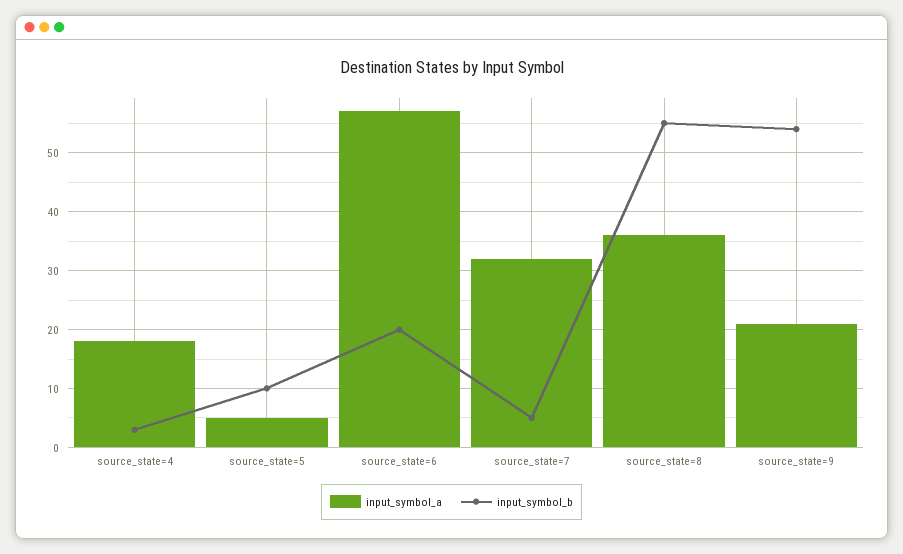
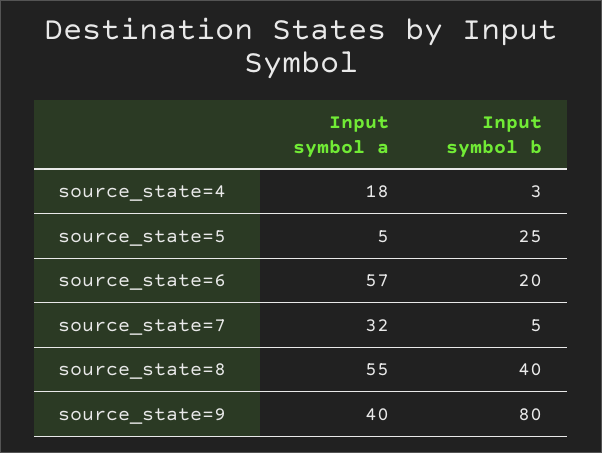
  {
    "input_symbol_a": {
      "source_state=4": 18,
      "source_state=5": 5,
      "source_state=6": 57,
      "source_state=7": 32,
-     "source_state=8": 35,
+     "source_state=8": 55,
-     "source_state=9": 20
+     "source_state=9": 40
    },
    "input_symbol_b": {
      "source_state=4": 3,
-     "source_state=5": 10,
+     "source_state=5": 25,
      "source_state=6": 20,
      "source_state=7": 5,
-     "source_state=8": 55,
+     "source_state=8": 40,
-     "source_state=9": 55
+     "source_state=9": 80
    }
  }

